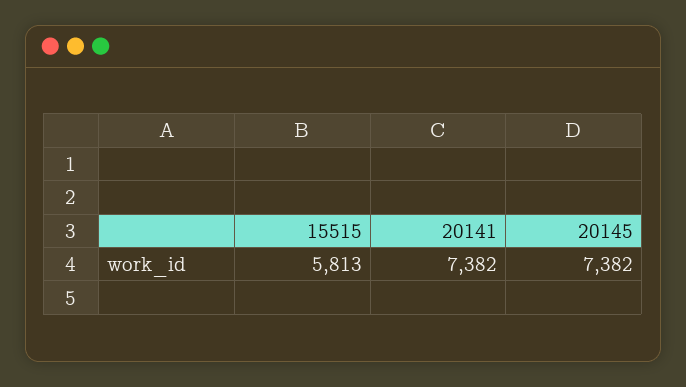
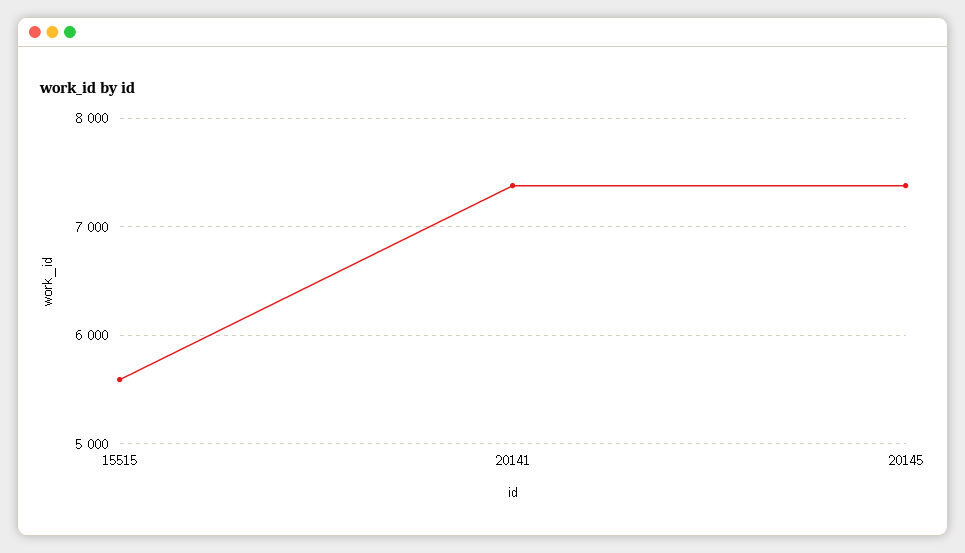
  {
-   "15515": 5813,
+   "15515": 5600,
    "20141": 7382,
    "20145": 7382
  }

